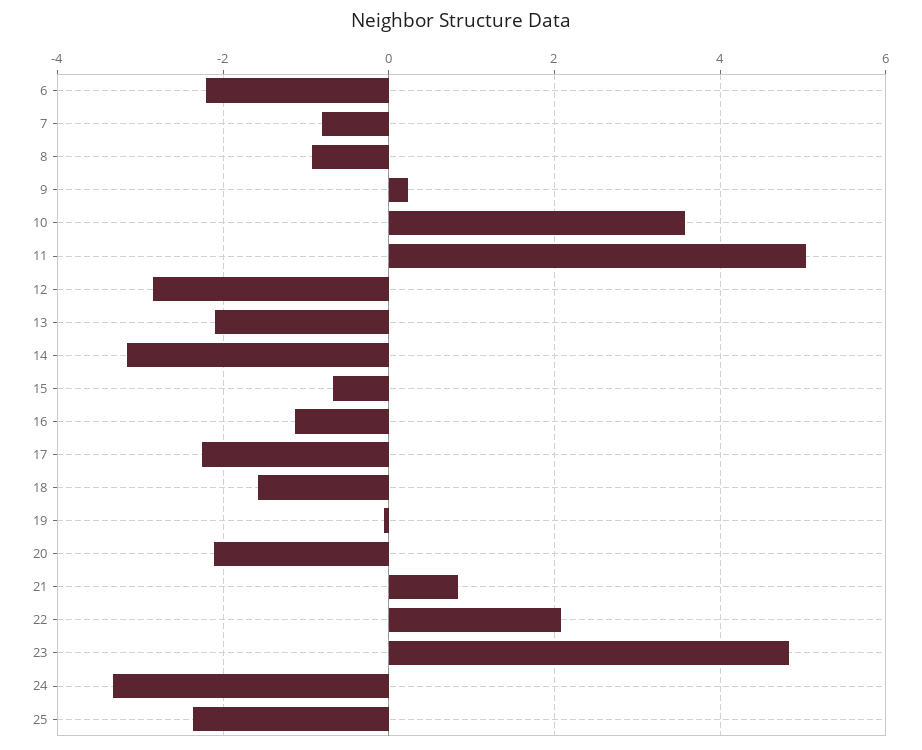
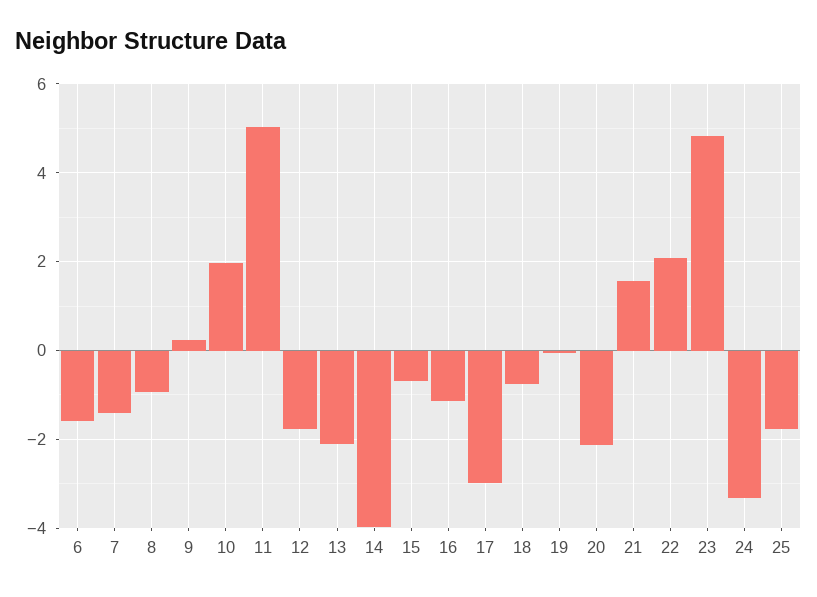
  {
-   "6": -2.2,
+   "6": -1.6,
-   "7": -0.8,
+   "7": -1.4,
    "8": -1,
    "9": 0.2,
-   "10": 3.6,
+   "10": 2,
    "11": 5,
-   "12": -2.8,
+   "12": -1.8,
    "13": -2,
-   "14": -3.2,
+   "14": -4,
    "15": -0.6,
    "16": -1.2,
-   "17": -2.2,
+   "17": -3,
-   "18": -1.6,
+   "18": -0.8,
    "19": 0,
    "20": -2.2,
-   "21": 0.8,
+   "21": 1.6,
    "22": 2,
    "23": 4.8,
    "24": -3.4,
-   "25": -2.4
+   "25": -1.8
  }

